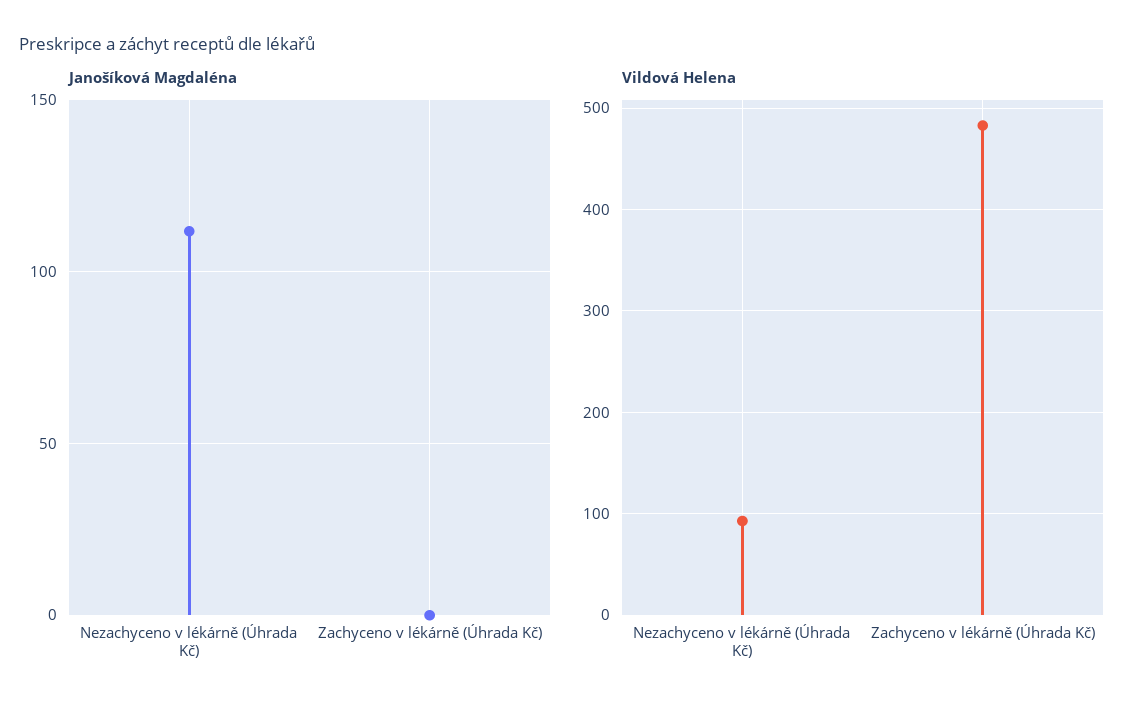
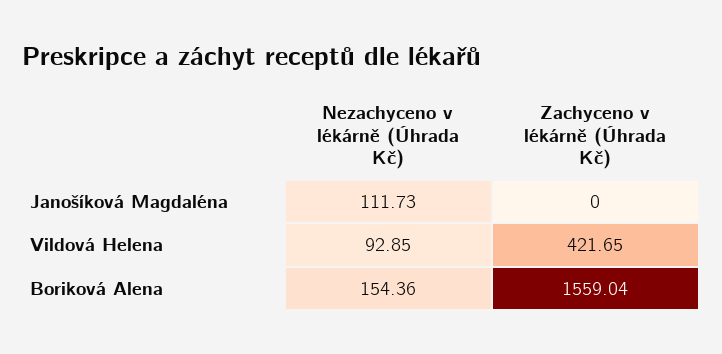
  {
    "Janošíková Magdaléna": {
      "Nezachyceno v lékárně (Úhrada Kč)": 111.73,
      "Zachyceno v lékárně (Úhrada Kč)": 0
    },
    "Vildová Helena": {
      "Nezachyceno v lékárně (Úhrada Kč)": 92.85,
-     "Zachyceno v lékárně (Úhrada Kč)": 480
+     "Zachyceno v lékárně (Úhrada Kč)": 421.65
-   }
+   },
+   "Boriková Alena": {
+     "Nezachyceno v lékárně (Úhrada Kč)": 154.36,
+     "Zachyceno v lékárně (Úhrada Kč)": 1559.04
+   }
  }

